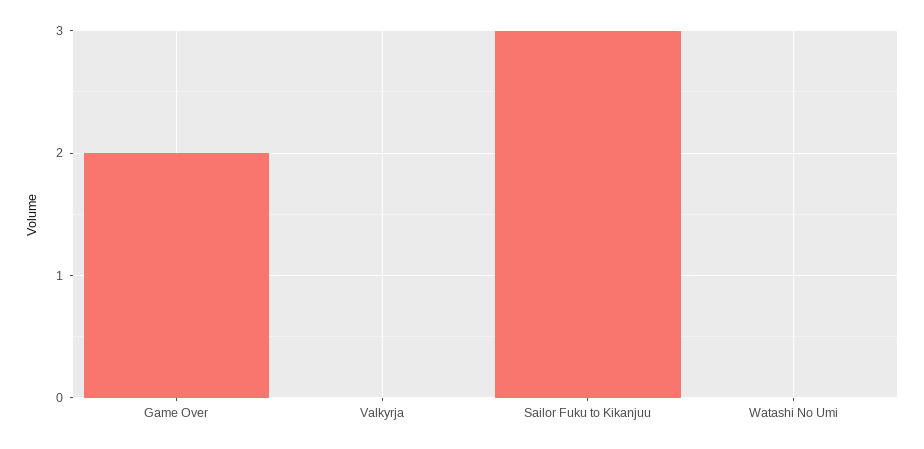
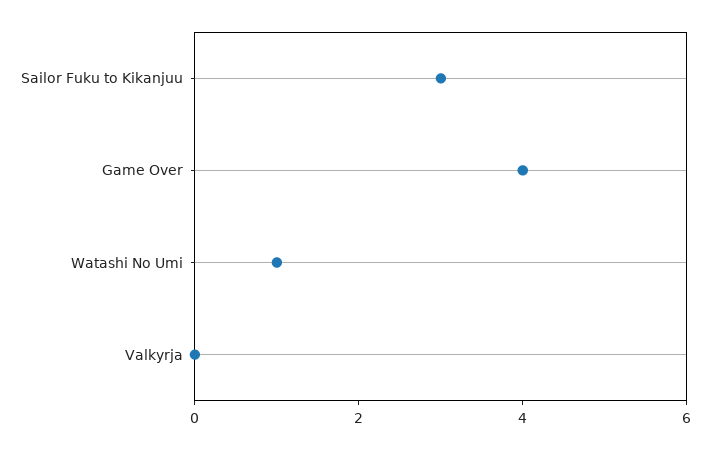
  {
-   "Game Over": 2,
+   "Game Over": 4,
    "Valkyrja": 0,
    "Sailor Fuku to Kikanjuu": 3,
-   "Watashi No Umi": 0
+   "Watashi No Umi": 1
  }

